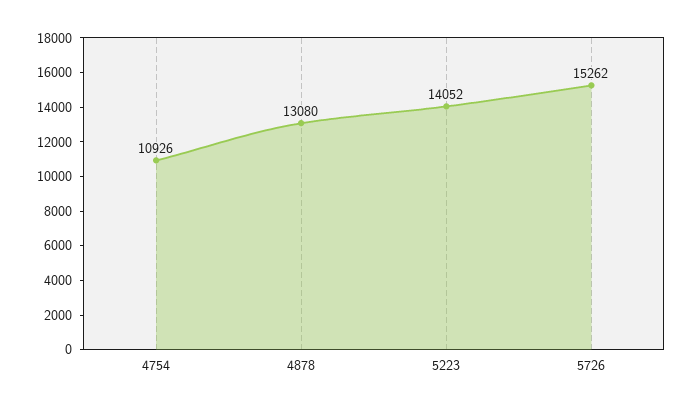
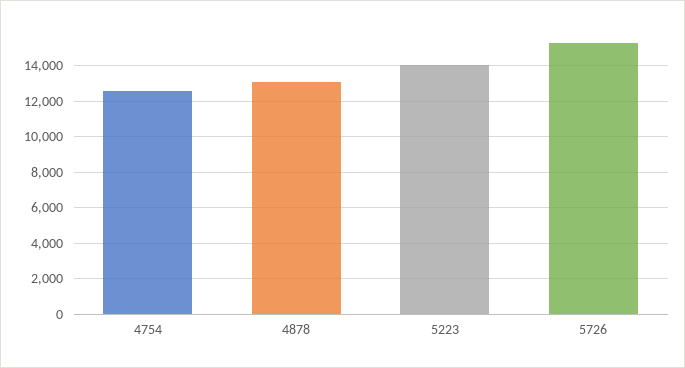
  {
-   "4754": 10926,
+   "4754": 12500,
    "4878": 13080,
    "5223": 14052,
    "5726": 15262
  }

